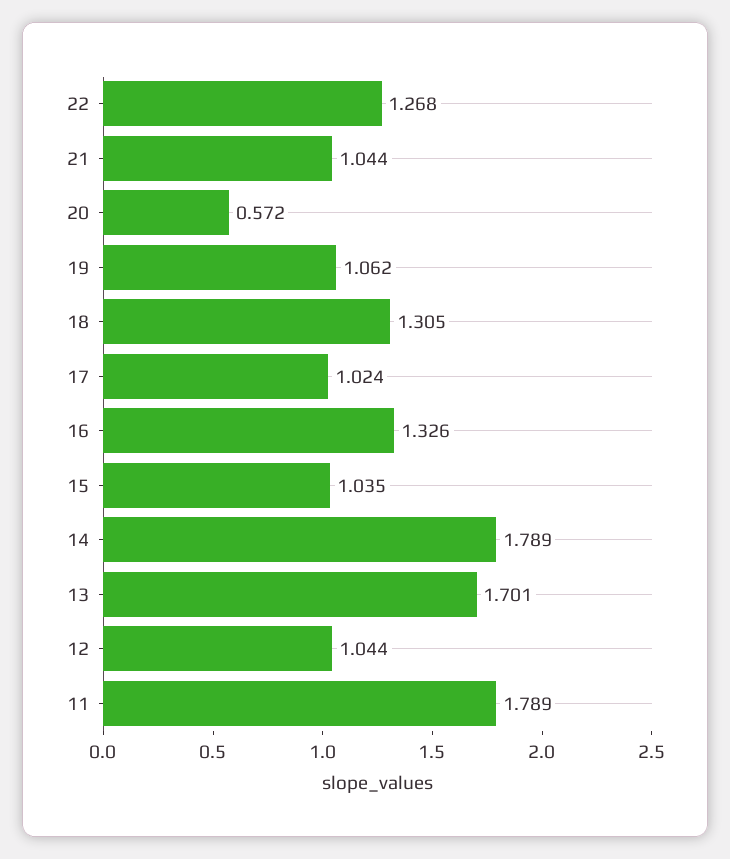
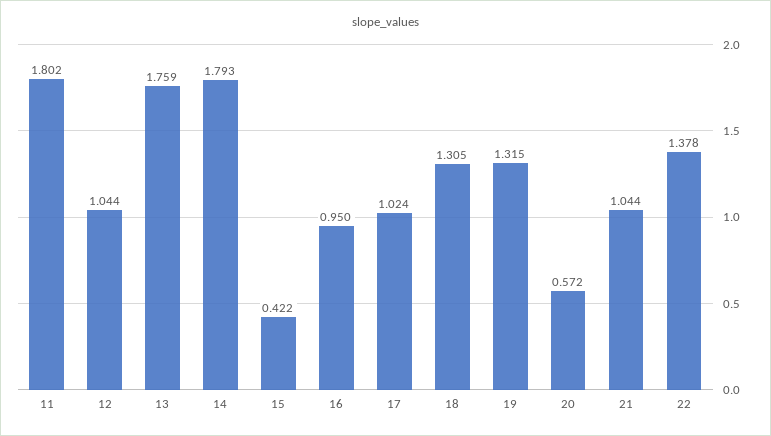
  {
-   "22": 1.268,
+   "22": 1.378,
    "21": 1.044,
    "20": 0.572,
-   "19": 1.062,
+   "19": 1.315,
    "18": 1.305,
    "17": 1.024,
-   "16": 1.326,
+   "16": 0.95,
-   "15": 1.035,
+   "15": 0.422,
-   "14": 1.789,
+   "14": 1.793,
-   "13": 1.701,
+   "13": 1.759,
    "12": 1.044,
-   "11": 1.789
+   "11": 1.802
  }

